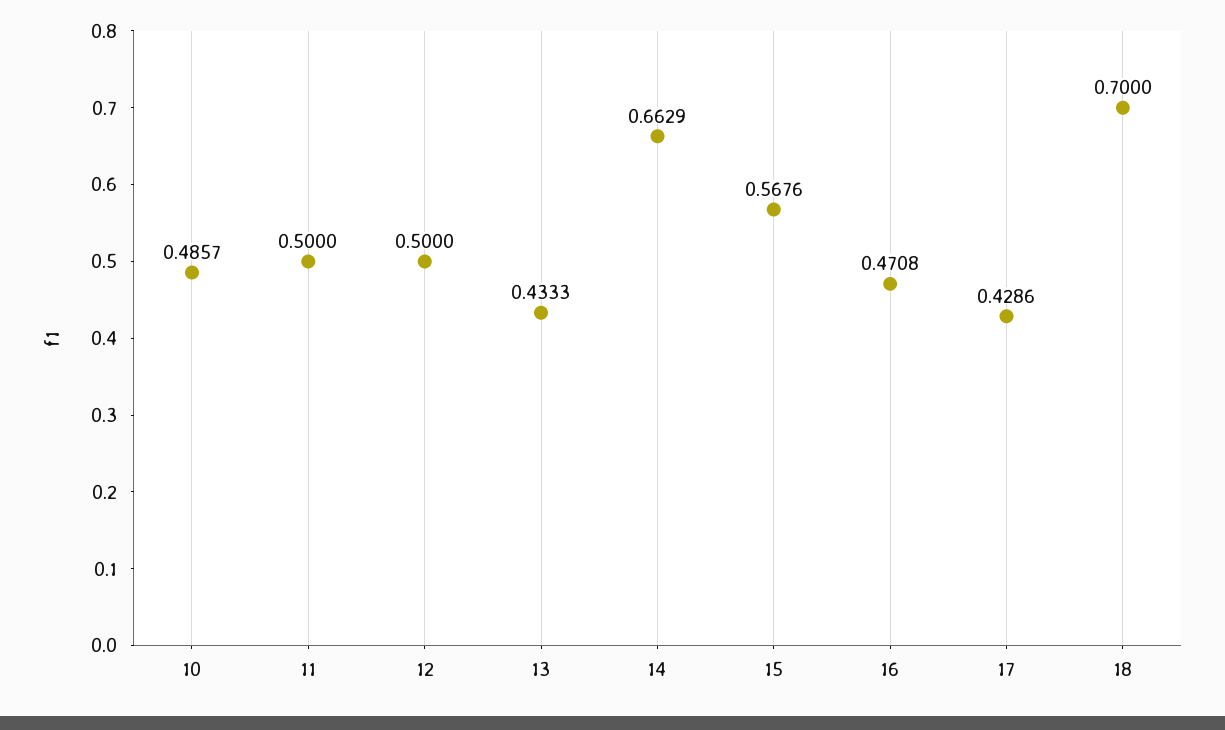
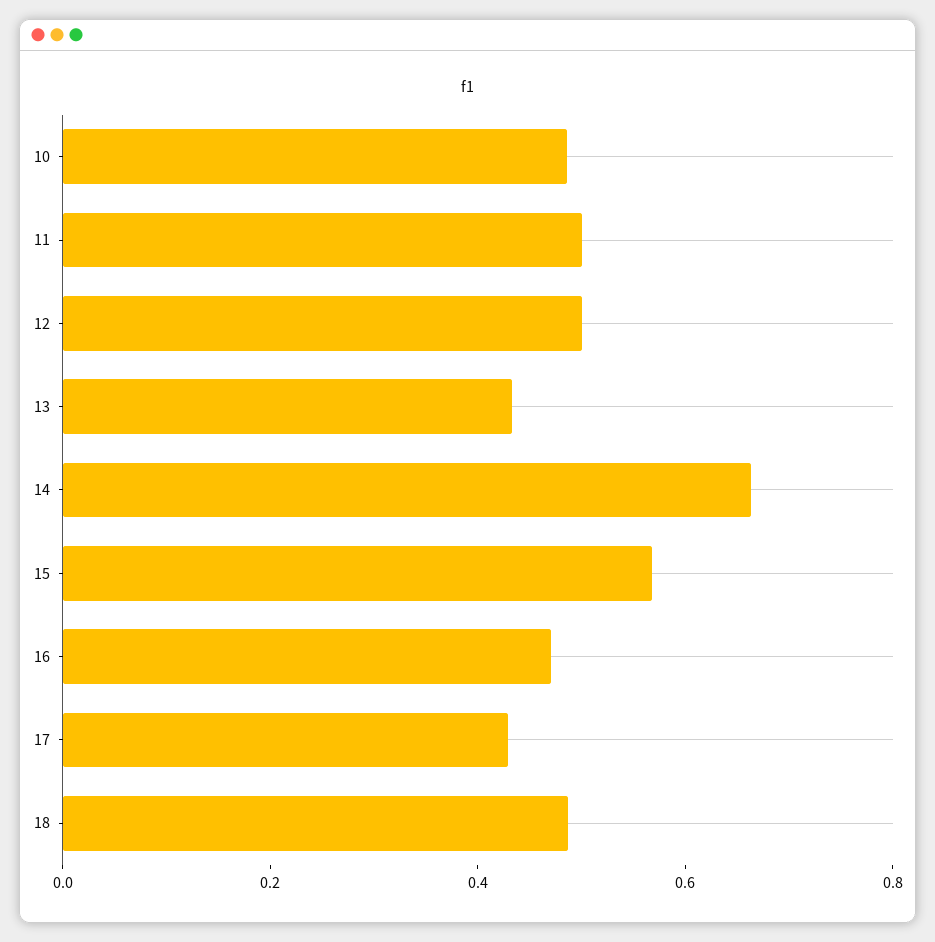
  {
    "10": 0.4857,
    "11": 0.5,
    "12": 0.5,
    "13": 0.4333,
    "14": 0.6629,
    "15": 0.5676,
    "16": 0.4708,
    "17": 0.4286,
-   "18": 0.7
+   "18": 0.5
  }

